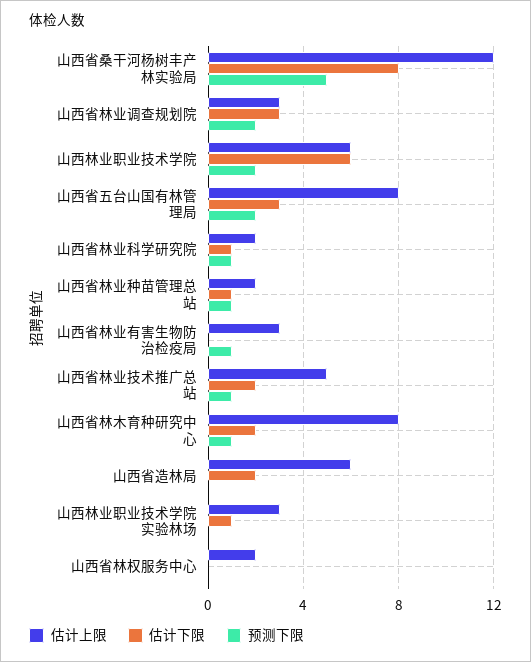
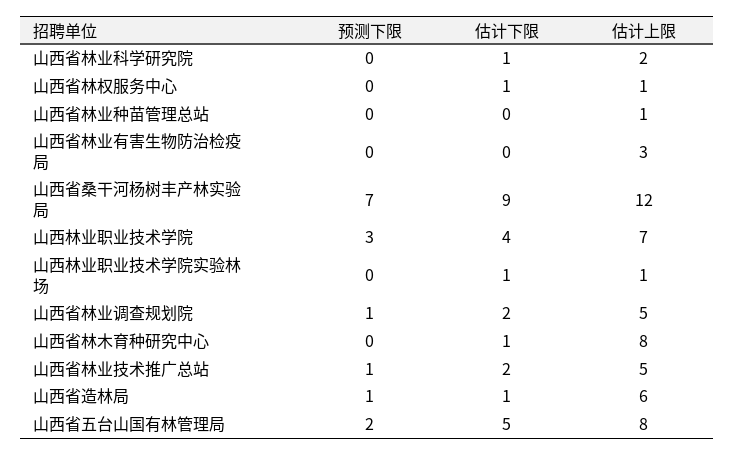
  {
    "估计上限": {
      "山西省桑干河杨树丰产林实验局": 12,
-     "山西省林业调查规划院": 3,
+     "山西省林业调查规划院": 5,
-     "山西林业职业技术学院": 6,
+     "山西林业职业技术学院": 7,
      "山西省五台山国有林管理局": 8,
      "山西省林业科学研究院": 2,
-     "山西省林业种苗管理总站": 2,
+     "山西省林业种苗管理总站": 1,
      "山西省林业有害生物防治检疫局": 3,
      "山西省林业技术推广总站": 5,
      "山西省林木育种研究中心": 8,
      "山西省造林局": 6,
-     "山西林业职业技术学院实验林场": 3,
+     "山西林业职业技术学院实验林场": 1,
-     "山西省林权服务中心": 2
+     "山西省林权服务中心": 1
    },
    "估计下限": {
-     "山西省桑干河杨树丰产林实验局": 8,
+     "山西省桑干河杨树丰产林实验局": 9,
-     "山西省林业调查规划院": 3,
+     "山西省林业调查规划院": 2,
-     "山西林业职业技术学院": 6,
+     "山西林业职业技术学院": 4,
-     "山西省五台山国有林管理局": 3,
+     "山西省五台山国有林管理局": 5,
      "山西省林业科学研究院": 1,
-     "山西省林业种苗管理总站": 1,
+     "山西省林业种苗管理总站": 0,
      "山西省林业有害生物防治检疫局": 0,
      "山西省林业技术推广总站": 2,
-     "山西省林木育种研究中心": 2,
+     "山西省林木育种研究中心": 1,
-     "山西省造林局": 2,
+     "山西省造林局": 1,
      "山西林业职业技术学院实验林场": 1,
-     "山西省林权服务中心": 0
+     "山西省林权服务中心": 1
    },
    "预测下限": {
-     "山西省桑干河杨树丰产林实验局": 5,
+     "山西省桑干河杨树丰产林实验局": 7,
-     "山西省林业调查规划院": 2,
+     "山西省林业调查规划院": 1,
-     "山西林业职业技术学院": 2,
+     "山西林业职业技术学院": 3,
      "山西省五台山国有林管理局": 2,
-     "山西省林业科学研究院": 1,
+     "山西省林业科学研究院": 0,
-     "山西省林业种苗管理总站": 1,
+     "山西省林业种苗管理总站": 0,
-     "山西省林业有害生物防治检疫局": 1,
+     "山西省林业有害生物防治检疫局": 0,
      "山西省林业技术推广总站": 1,
-     "山西省林木育种研究中心": 1,
+     "山西省林木育种研究中心": 0,
-     "山西省造林局": 0,
+     "山西省造林局": 1,
      "山西林业职业技术学院实验林场": 0,
      "山西省林权服务中心": 0
    }
  }

